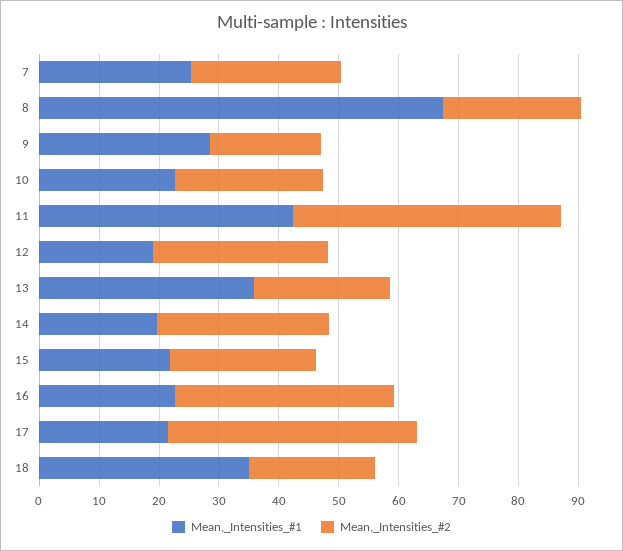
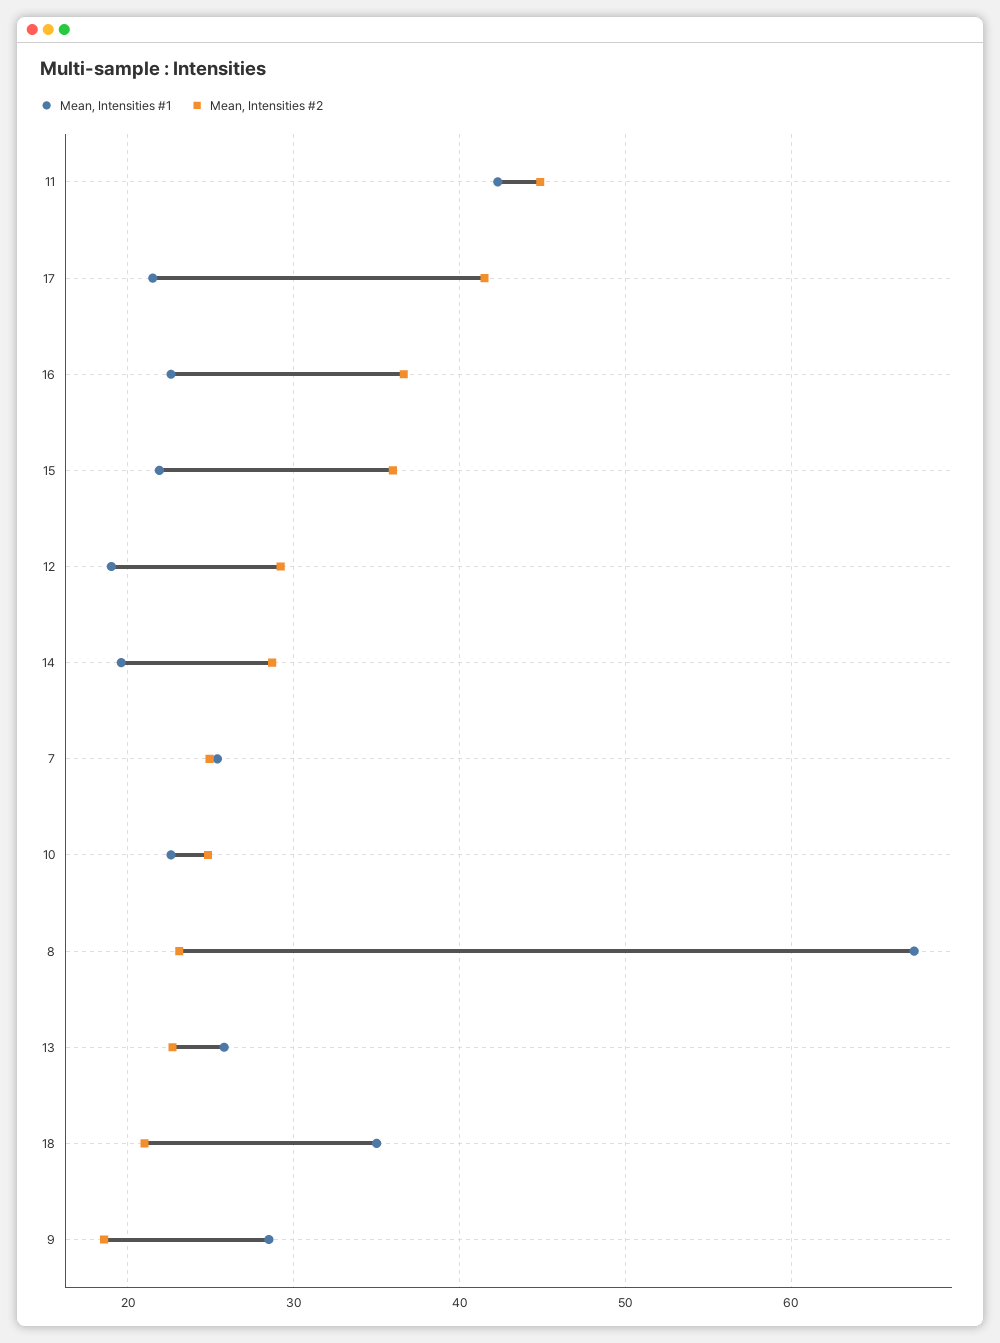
  {
    "Mean,_Intensities_#1": {
      "7": 25,
      "8": 67,
      "9": 29,
      "10": 23,
      "11": 42,
      "12": 19,
-     "13": 36,
+     "13": 26,
      "14": 20,
      "15": 22,
      "16": 23,
      "17": 22,
      "18": 35
    },
    "Mean,_Intensities_#2": {
      "7": 25,
      "8": 23,
      "9": 19,
      "10": 25,
      "11": 45,
      "12": 29,
      "13": 23,
      "14": 29,
-     "15": 24,
+     "15": 36,
      "16": 37,
      "17": 42,
      "18": 21
    }
  }

